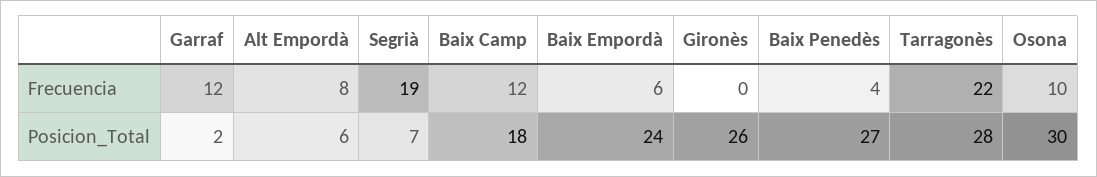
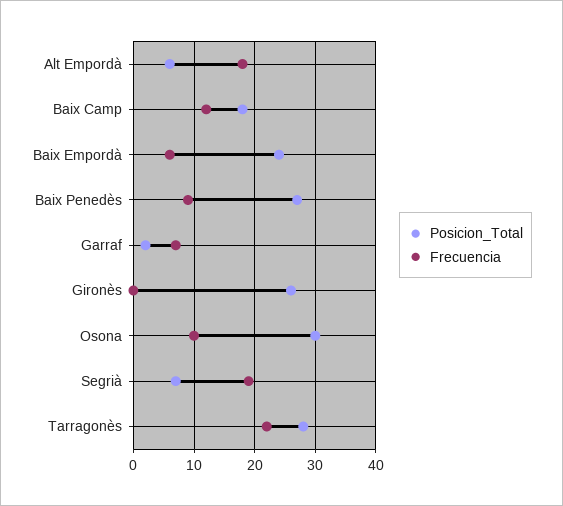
  {
    "Frecuencia": {
-     "Garraf": 12,
+     "Garraf": 7,
-     "Alt Empordà": 8,
+     "Alt Empordà": 18,
      "Segrià": 19,
      "Baix Camp": 12,
      "Baix Empordà": 6,
      "Gironès": 0,
-     "Baix Penedès": 4,
+     "Baix Penedès": 9,
      "Tarragonès": 22,
      "Osona": 10
    },
    "Posicion_Total": {
      "Garraf": 2,
      "Alt Empordà": 6,
      "Segrià": 7,
      "Baix Camp": 18,
      "Baix Empordà": 24,
      "Gironès": 26,
      "Baix Penedès": 27,
      "Tarragonès": 28,
      "Osona": 30
    }
  }

